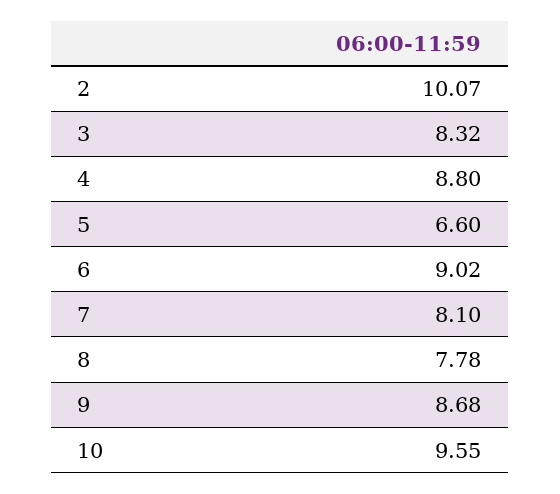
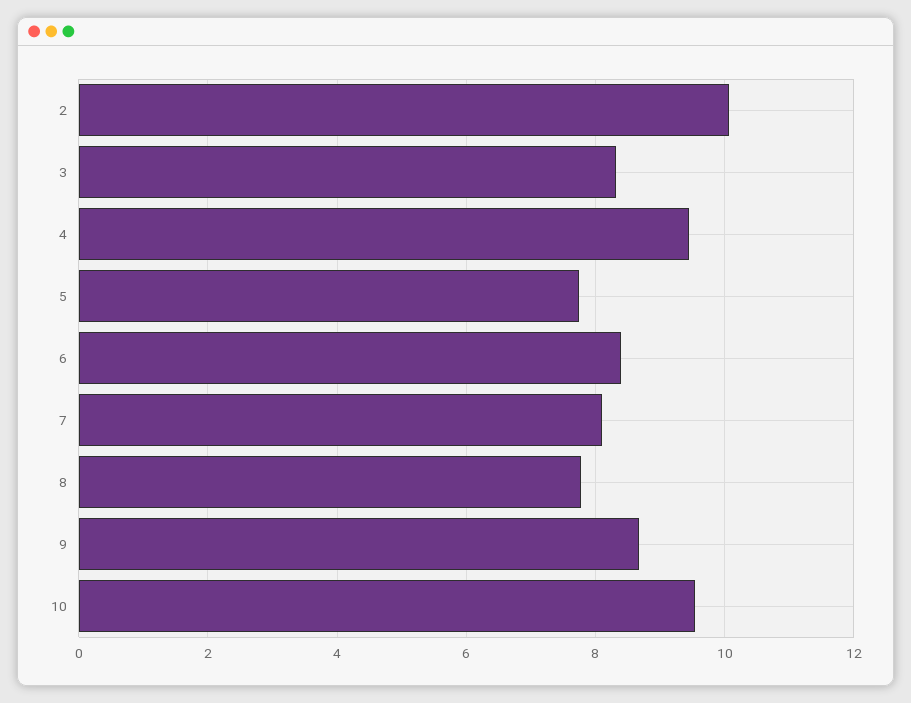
  {
    "2": 10.07,
    "3": 8.32,
-   "4": 8.8,
+   "4": 9.4,
-   "5": 6.6,
+   "5": 7.8,
-   "6": 9.02,
+   "6": 8.4,
    "7": 8.1,
    "8": 7.78,
    "9": 8.68,
    "10": 9.55
  }

